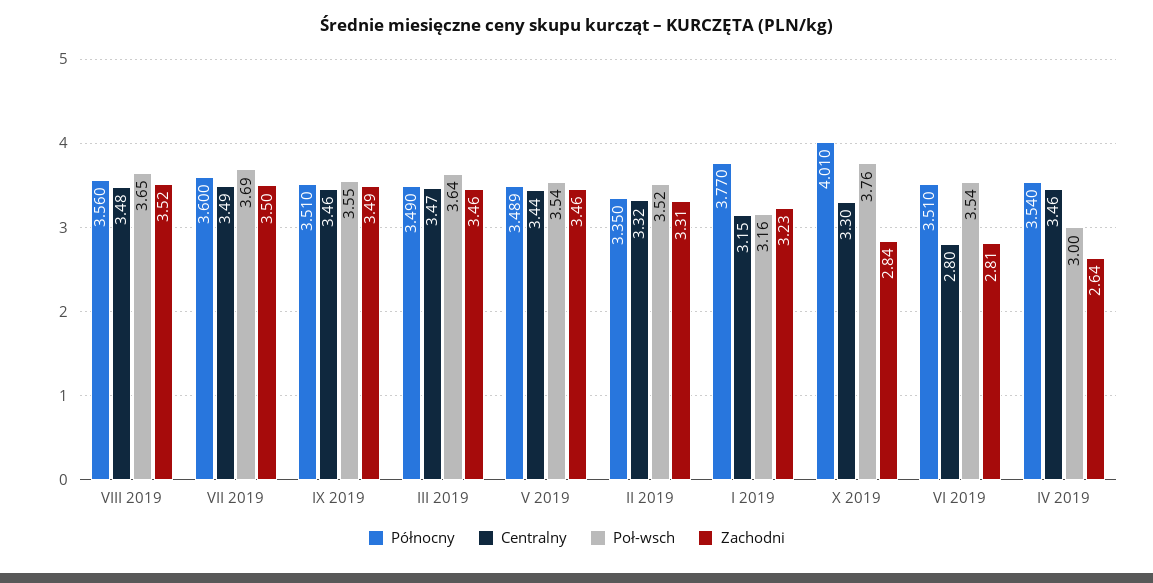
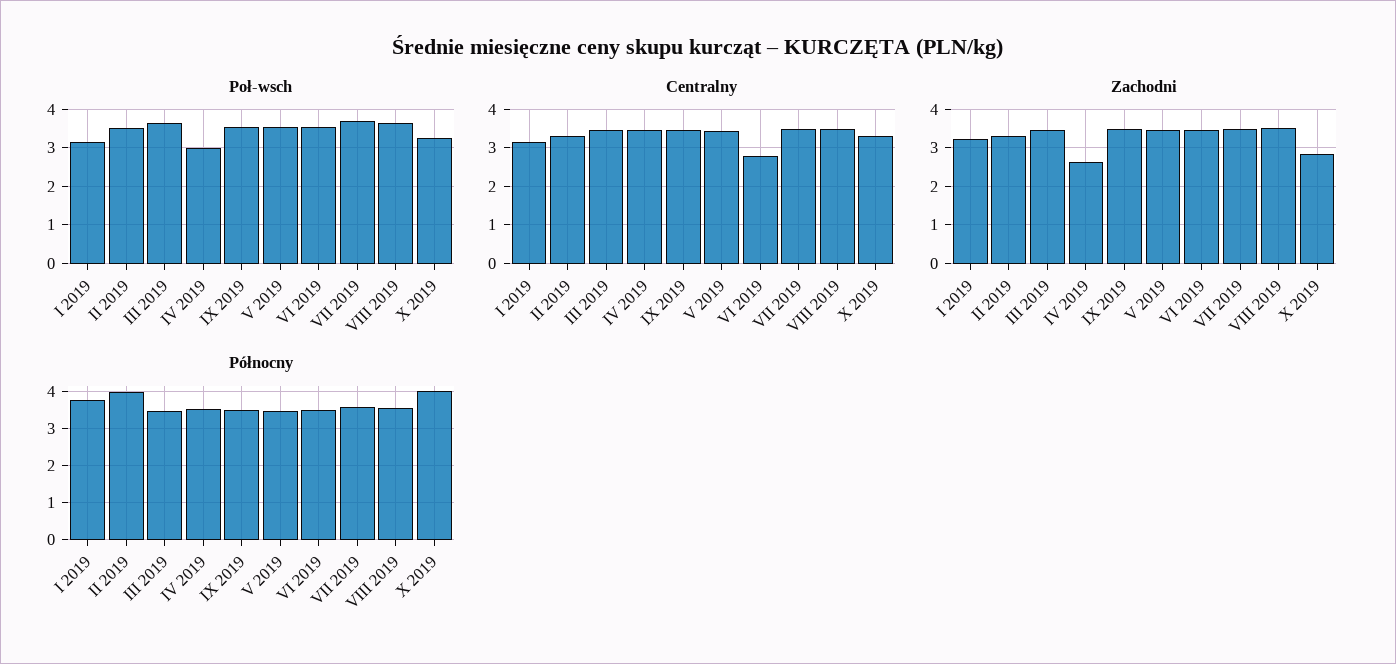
  {
    "Północny": {
      "VIII 2019": 3.56,
      "VII 2019": 3.6,
      "IX 2019": 3.51,
      "III 2019": 3.49,
      "V 2019": 3.489,
-     "II 2019": 3.35,
+     "II 2019": 4,
      "I 2019": 3.77,
      "X 2019": 4.01,
      "VI 2019": 3.51,
      "IV 2019": 3.54
    },
    "Centralny": {
      "VIII 2019": 3.48,
      "VII 2019": 3.49,
      "IX 2019": 3.46,
      "III 2019": 3.47,
      "V 2019": 3.44,
      "II 2019": 3.32,
      "I 2019": 3.15,
      "X 2019": 3.3,
      "VI 2019": 2.8,
      "IV 2019": 3.46
    },
    "Poł-wsch": {
      "VIII 2019": 3.65,
      "VII 2019": 3.69,
      "IX 2019": 3.55,
      "III 2019": 3.64,
      "V 2019": 3.54,
      "II 2019": 3.52,
      "I 2019": 3.16,
-     "X 2019": 3.76,
+     "X 2019": 3.2,
      "VI 2019": 3.54,
      "IV 2019": 3
    },
    "Zachodni": {
      "VIII 2019": 3.52,
      "VII 2019": 3.5,
      "IX 2019": 3.49,
      "III 2019": 3.46,
      "V 2019": 3.46,
      "II 2019": 3.31,
      "I 2019": 3.23,
      "X 2019": 2.84,
-     "VI 2019": 2.81,
+     "VI 2019": 3.4,
      "IV 2019": 2.64
    }
  }

